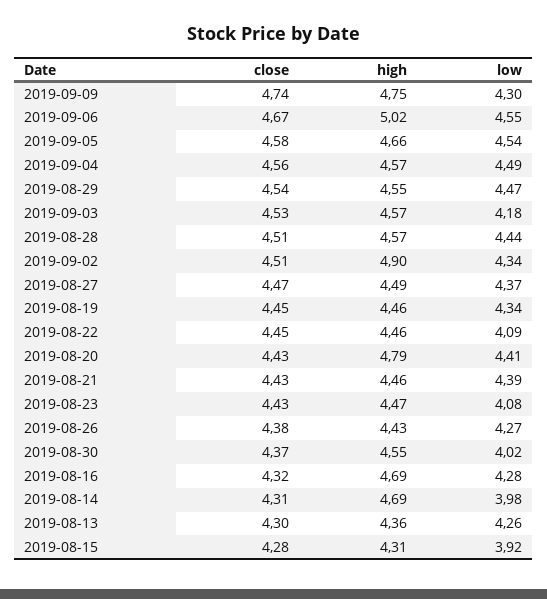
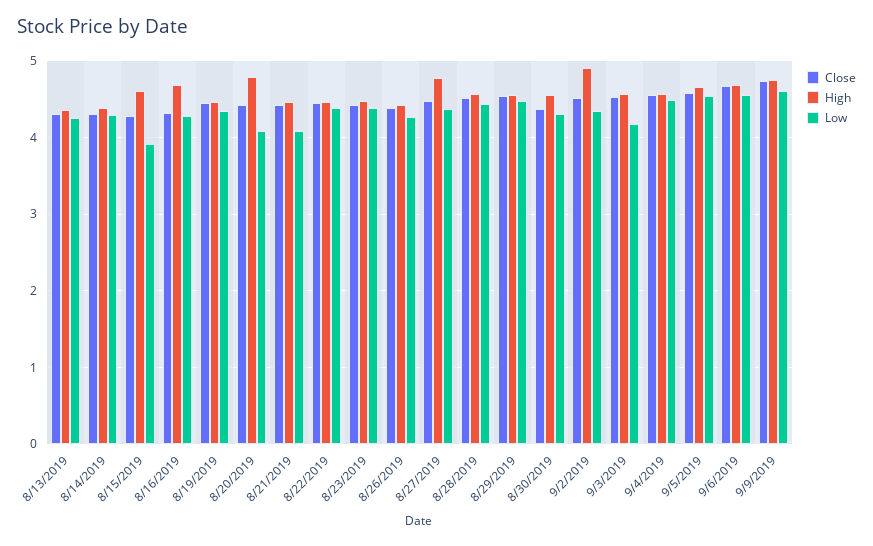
  {
    "close": {
      "2019-09-09": 4.74,
      "2019-09-06": 4.67,
      "2019-09-05": 4.58,
      "2019-09-04": 4.56,
      "2019-08-29": 4.54,
      "2019-09-03": 4.53,
      "2019-08-28": 4.51,
      "2019-09-02": 4.51,
      "2019-08-27": 4.47,
      "2019-08-19": 4.45,
      "2019-08-22": 4.45,
      "2019-08-20": 4.43,
      "2019-08-21": 4.43,
      "2019-08-23": 4.43,
      "2019-08-26": 4.38,
      "2019-08-30": 4.37,
      "2019-08-16": 4.32,
      "2019-08-14": 4.31,
      "2019-08-13": 4.3,
      "2019-08-15": 4.28
    },
    "high": {
      "2019-09-09": 4.75,
-     "2019-09-06": 5.02,
+     "2019-09-06": 4.7,
      "2019-09-05": 4.66,
      "2019-09-04": 4.57,
      "2019-08-29": 4.55,
      "2019-09-03": 4.57,
      "2019-08-28": 4.57,
      "2019-09-02": 4.9,
-     "2019-08-27": 4.49,
+     "2019-08-27": 4.8,
      "2019-08-19": 4.46,
      "2019-08-22": 4.46,
      "2019-08-20": 4.79,
      "2019-08-21": 4.46,
      "2019-08-23": 4.47,
      "2019-08-26": 4.43,
      "2019-08-30": 4.55,
      "2019-08-16": 4.69,
-     "2019-08-14": 4.69,
+     "2019-08-14": 4.4,
      "2019-08-13": 4.36,
-     "2019-08-15": 4.31
+     "2019-08-15": 4.6
    },
    "low": {
-     "2019-09-09": 4.3,
+     "2019-09-09": 4.6,
      "2019-09-06": 4.55,
      "2019-09-05": 4.54,
      "2019-09-04": 4.49,
      "2019-08-29": 4.47,
      "2019-09-03": 4.18,
      "2019-08-28": 4.44,
      "2019-09-02": 4.34,
      "2019-08-27": 4.37,
      "2019-08-19": 4.34,
-     "2019-08-22": 4.09,
+     "2019-08-22": 4.4,
-     "2019-08-20": 4.41,
+     "2019-08-20": 4.1,
-     "2019-08-21": 4.39,
+     "2019-08-21": 4.1,
-     "2019-08-23": 4.08,
+     "2019-08-23": 4.4,
      "2019-08-26": 4.27,
-     "2019-08-30": 4.02,
+     "2019-08-30": 4.3,
      "2019-08-16": 4.28,
-     "2019-08-14": 3.98,
+     "2019-08-14": 4.3,
      "2019-08-13": 4.26,
      "2019-08-15": 3.92
    }
  }

